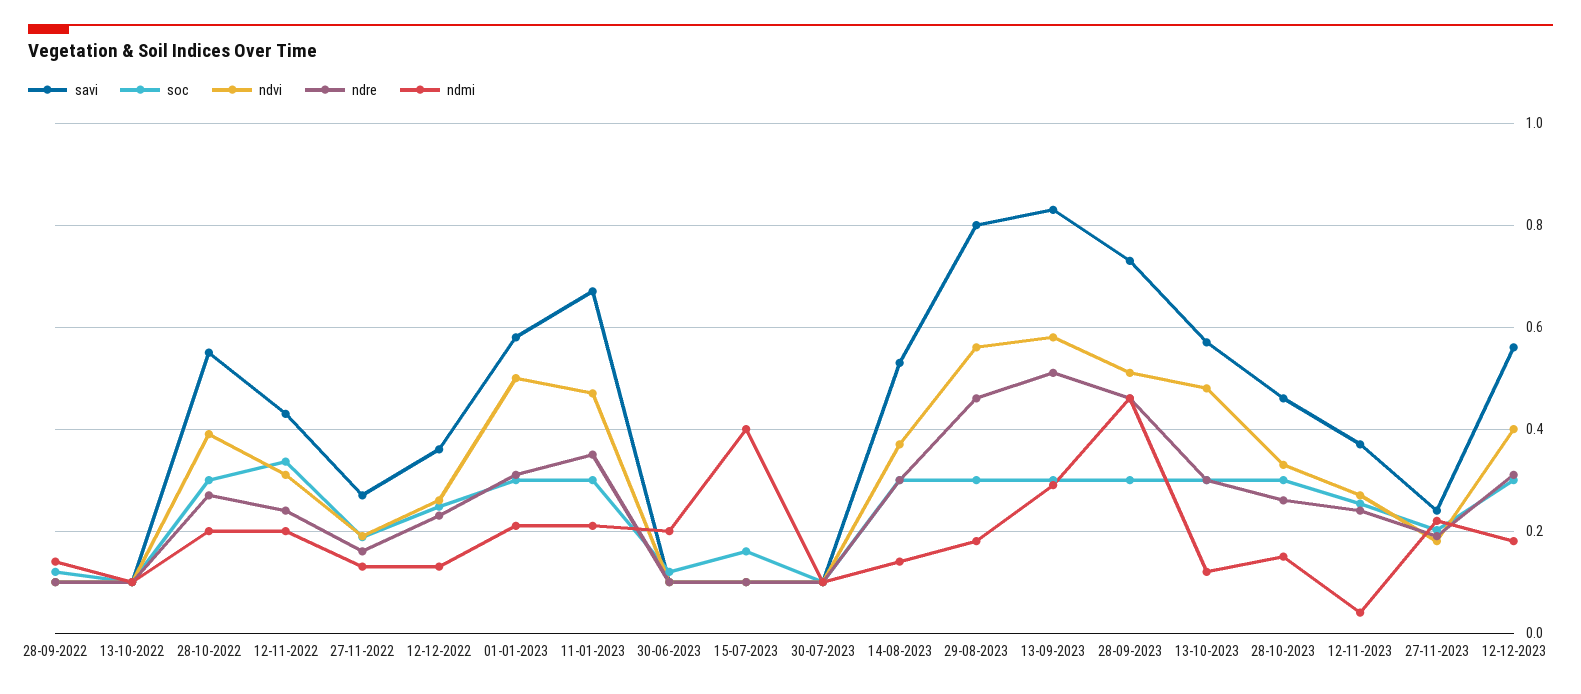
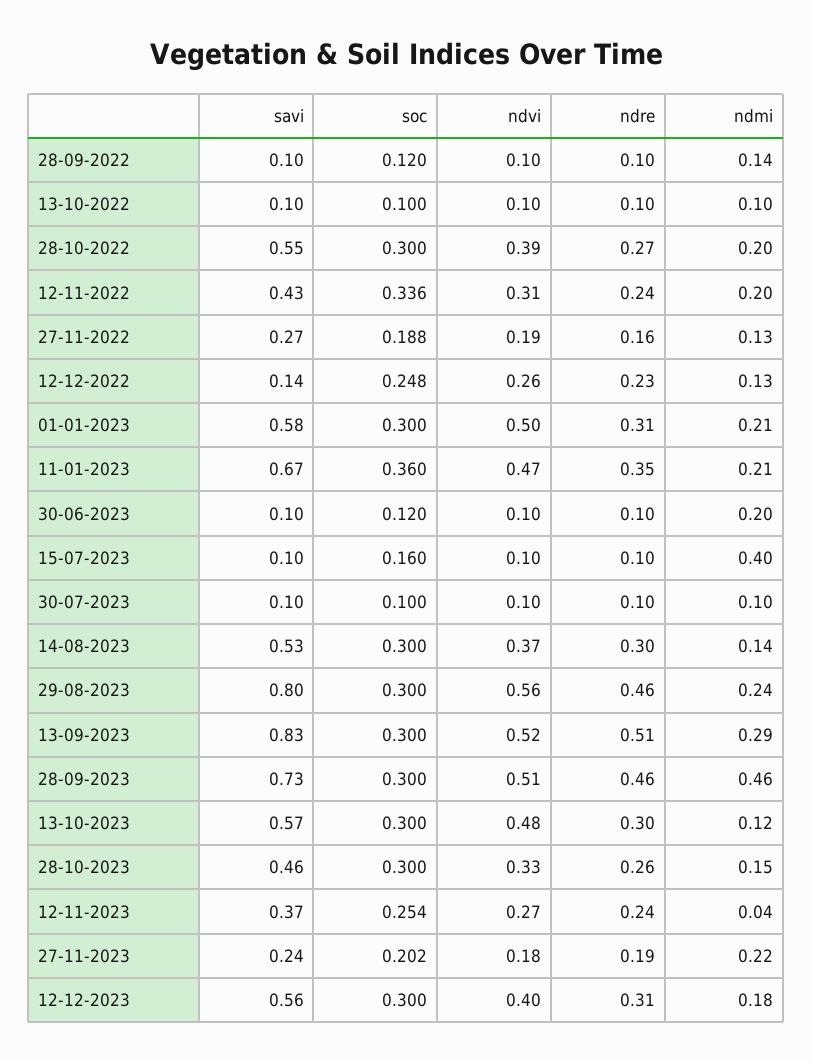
  {
    "savi": {
      "28-09-2022": 0.1,
      "13-10-2022": 0.1,
      "28-10-2022": 0.55,
      "12-11-2022": 0.43,
      "27-11-2022": 0.27,
-     "12-12-2022": 0.36,
+     "12-12-2022": 0.14,
      "01-01-2023": 0.58,
      "11-01-2023": 0.67,
      "30-06-2023": 0.1,
      "15-07-2023": 0.1,
      "30-07-2023": 0.1,
      "14-08-2023": 0.53,
      "29-08-2023": 0.8,
      "13-09-2023": 0.83,
      "28-09-2023": 0.73,
      "13-10-2023": 0.57,
      "28-10-2023": 0.46,
      "12-11-2023": 0.37,
      "27-11-2023": 0.24,
      "12-12-2023": 0.56
    },
    "soc": {
      "28-09-2022": 0.12,
      "13-10-2022": 0.1,
      "28-10-2022": 0.3,
      "12-11-2022": 0.336,
      "27-11-2022": 0.188,
      "12-12-2022": 0.248,
      "01-01-2023": 0.3,
-     "11-01-2023": 0.3,
+     "11-01-2023": 0.36,
      "30-06-2023": 0.12,
      "15-07-2023": 0.16,
      "30-07-2023": 0.1,
      "14-08-2023": 0.3,
      "29-08-2023": 0.3,
      "13-09-2023": 0.3,
      "28-09-2023": 0.3,
      "13-10-2023": 0.3,
      "28-10-2023": 0.3,
      "12-11-2023": 0.254,
      "27-11-2023": 0.202,
      "12-12-2023": 0.3
    },
    "ndvi": {
      "28-09-2022": 0.1,
      "13-10-2022": 0.1,
      "28-10-2022": 0.39,
      "12-11-2022": 0.31,
      "27-11-2022": 0.19,
      "12-12-2022": 0.26,
      "01-01-2023": 0.5,
      "11-01-2023": 0.47,
      "30-06-2023": 0.1,
      "15-07-2023": 0.1,
      "30-07-2023": 0.1,
      "14-08-2023": 0.37,
      "29-08-2023": 0.56,
-     "13-09-2023": 0.58,
+     "13-09-2023": 0.52,
      "28-09-2023": 0.51,
      "13-10-2023": 0.48,
      "28-10-2023": 0.33,
      "12-11-2023": 0.27,
      "27-11-2023": 0.18,
      "12-12-2023": 0.4
    },
    "ndre": {
      "28-09-2022": 0.1,
      "13-10-2022": 0.1,
      "28-10-2022": 0.27,
      "12-11-2022": 0.24,
      "27-11-2022": 0.16,
      "12-12-2022": 0.23,
      "01-01-2023": 0.31,
      "11-01-2023": 0.35,
      "30-06-2023": 0.1,
      "15-07-2023": 0.1,
      "30-07-2023": 0.1,
      "14-08-2023": 0.3,
      "29-08-2023": 0.46,
      "13-09-2023": 0.51,
      "28-09-2023": 0.46,
      "13-10-2023": 0.3,
      "28-10-2023": 0.26,
      "12-11-2023": 0.24,
      "27-11-2023": 0.19,
      "12-12-2023": 0.31
    },
    "ndmi": {
      "28-09-2022": 0.14,
      "13-10-2022": 0.1,
      "28-10-2022": 0.2,
      "12-11-2022": 0.2,
      "27-11-2022": 0.13,
      "12-12-2022": 0.13,
      "01-01-2023": 0.21,
      "11-01-2023": 0.21,
      "30-06-2023": 0.2,
      "15-07-2023": 0.4,
      "30-07-2023": 0.1,
      "14-08-2023": 0.14,
-     "29-08-2023": 0.18,
+     "29-08-2023": 0.24,
      "13-09-2023": 0.29,
      "28-09-2023": 0.46,
      "13-10-2023": 0.12,
      "28-10-2023": 0.15,
      "12-11-2023": 0.04,
      "27-11-2023": 0.22,
      "12-12-2023": 0.18
    }
  }

